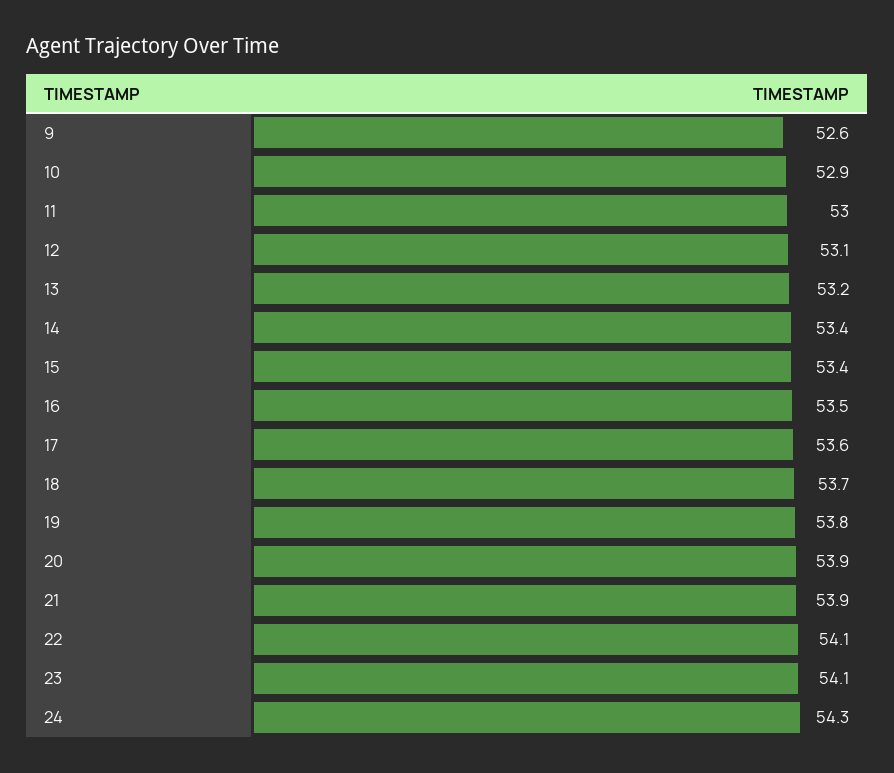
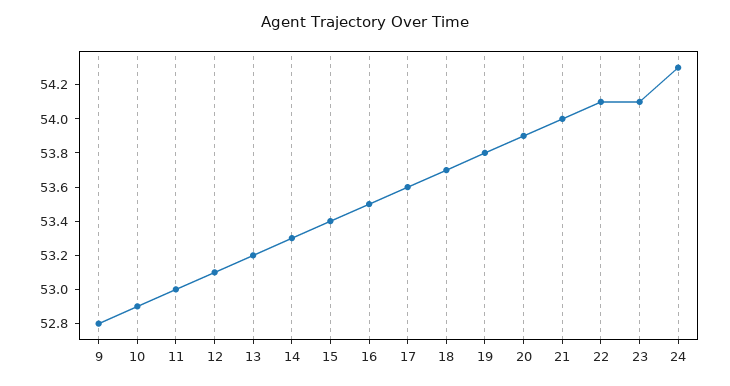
  {
-   "9": 52.6,
+   "9": 52.8,
    "10": 52.9,
    "11": 53,
    "12": 53.1,
    "13": 53.2,
-   "14": 53.4,
+   "14": 53.3,
    "15": 53.4,
    "16": 53.5,
    "17": 53.6,
    "18": 53.7,
    "19": 53.8,
    "20": 53.9,
-   "21": 53.9,
+   "21": 54,
    "22": 54.1,
    "23": 54.1,
    "24": 54.3
  }

